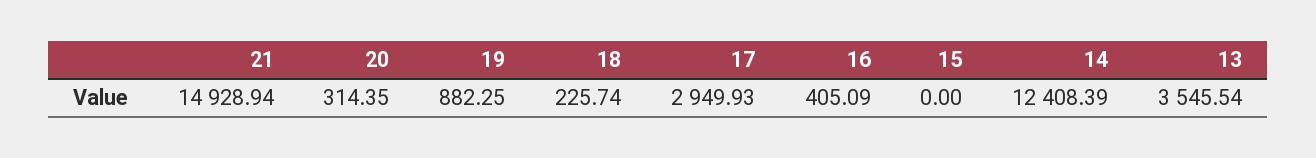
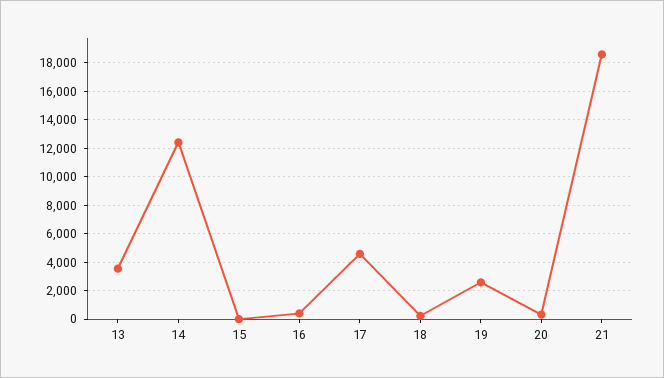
  {
-   "21": 14928.94,
+   "21": 18500,
    "20": 314.35,
-   "19": 882.25,
+   "19": 2500,
    "18": 225.74,
-   "17": 2949.93,
+   "17": 4500,
    "16": 405.09,
    "15": 0,
    "14": 12408.39,
    "13": 3545.54
  }

